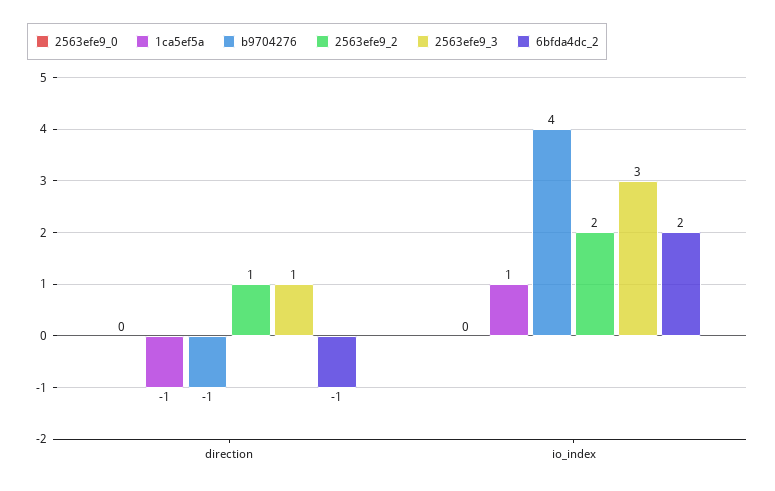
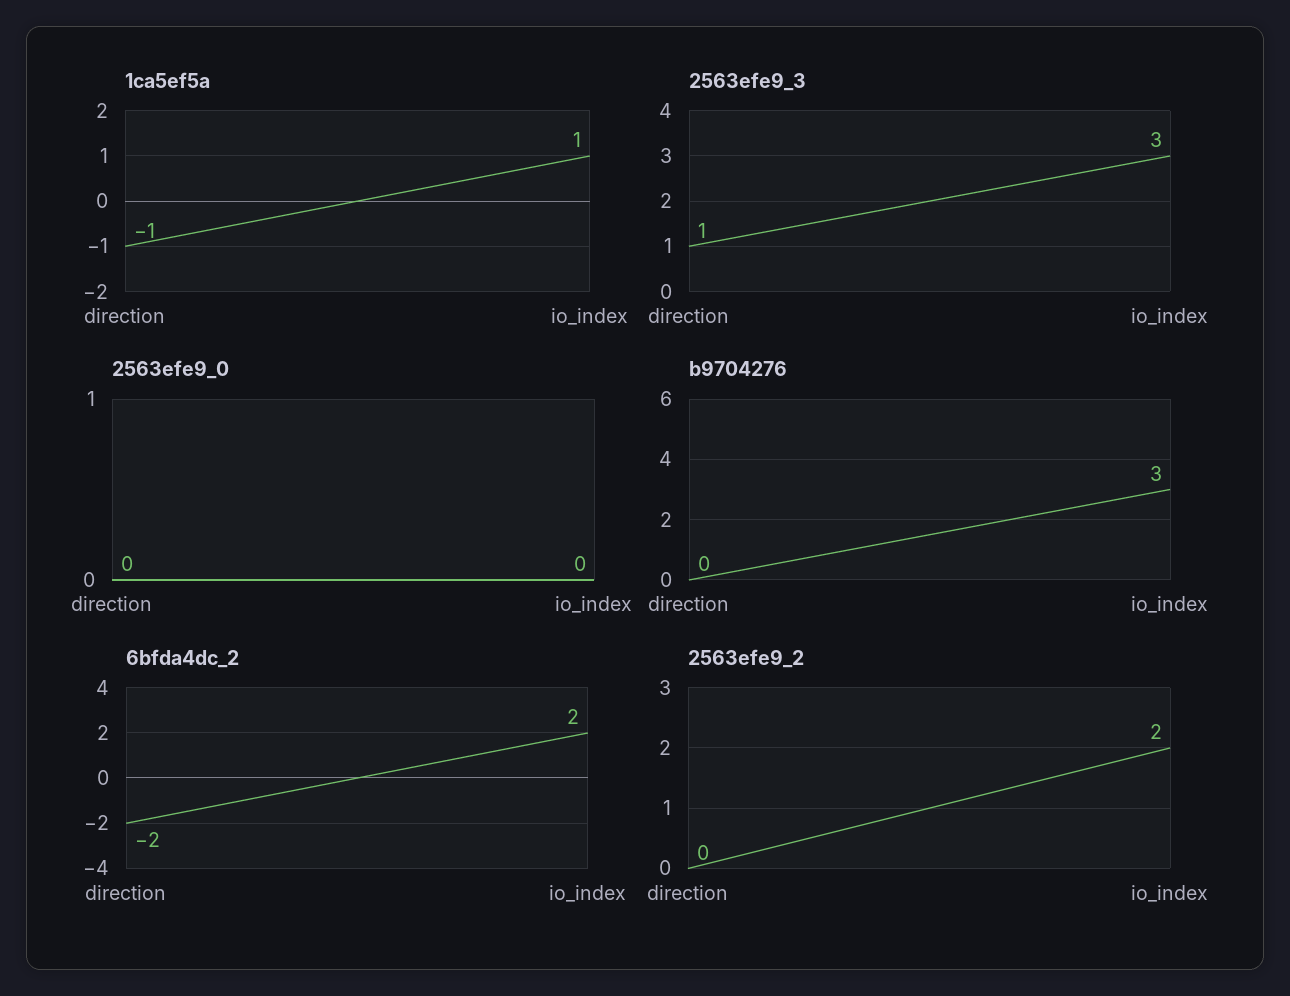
  {
    "2563efe9_0": {
      "direction": 0,
      "io_index": 0
    },
    "1ca5ef5a": {
      "direction": -1,
      "io_index": 1
    },
    "b9704276": {
-     "direction": -1,
+     "direction": 0,
-     "io_index": 4
+     "io_index": 3
    },
    "2563efe9_2": {
-     "direction": 1,
+     "direction": 0,
      "io_index": 2
    },
    "2563efe9_3": {
      "direction": 1,
      "io_index": 3
    },
    "6bfda4dc_2": {
-     "direction": -1,
+     "direction": -2,
      "io_index": 2
    }
  }

